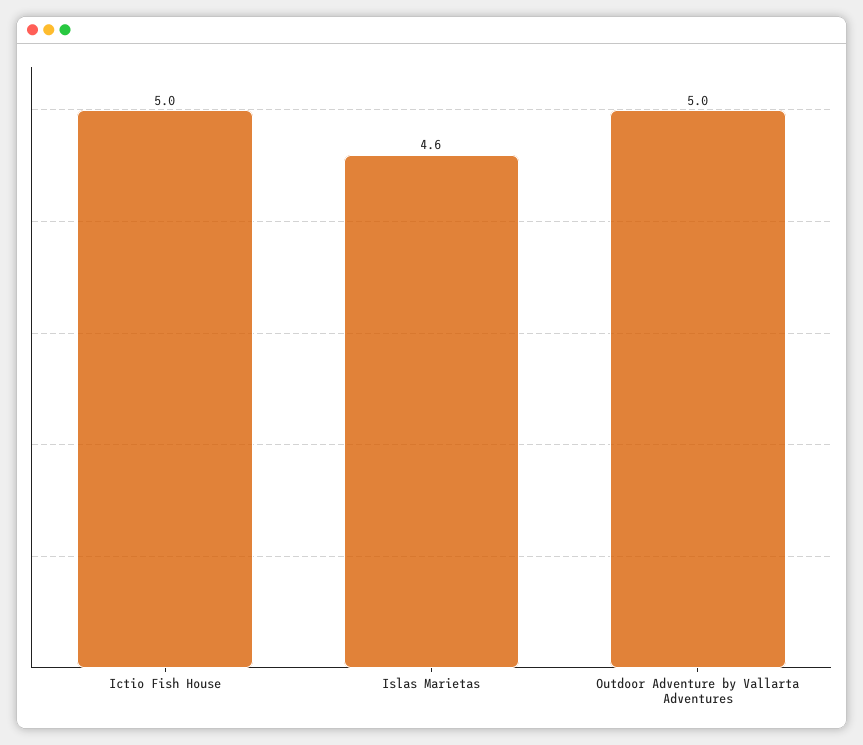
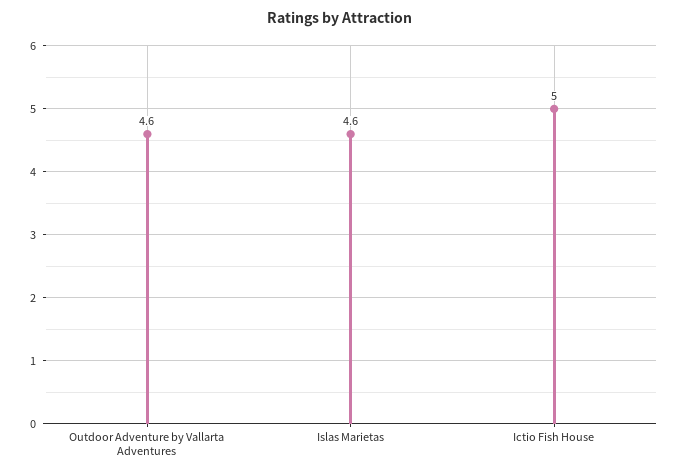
  {
    "Ictio Fish House": 5,
    "Islas Marietas": 4.6,
-   "Outdoor Adventure by Vallarta Adventures": 5
+   "Outdoor Adventure by Vallarta Adventures": 4.6
  }

